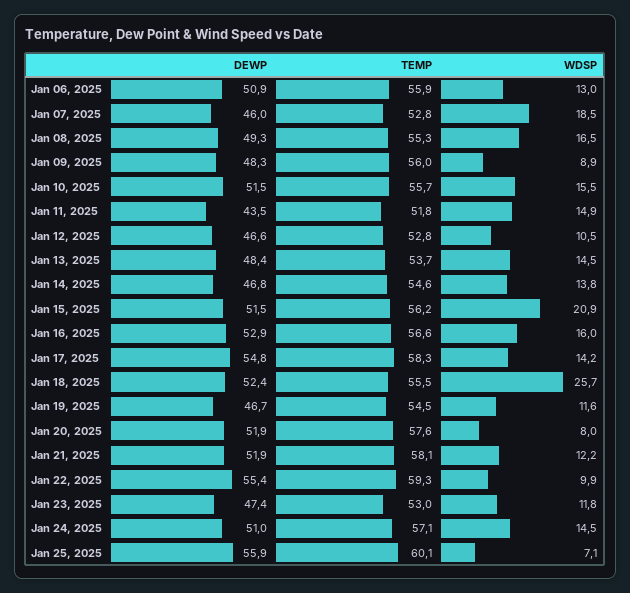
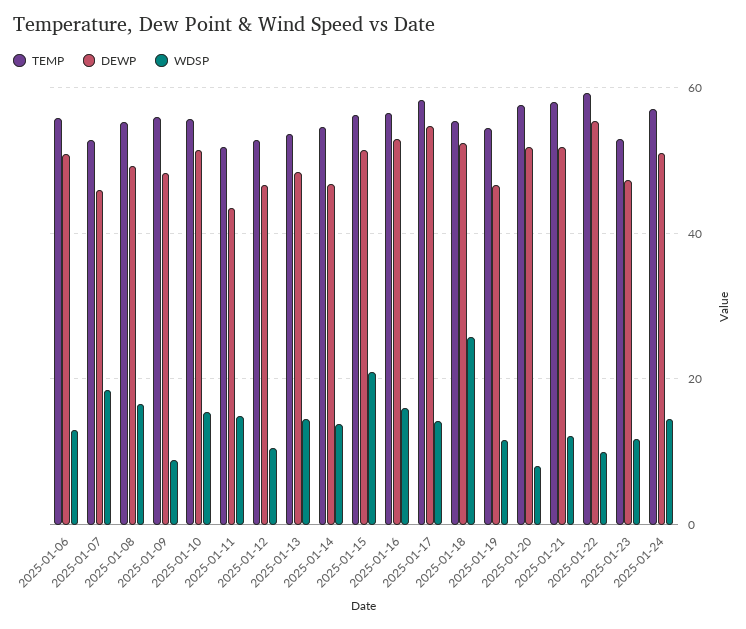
  {
    "DEWP": {
      "Jan 06, 2025": 50.9,
      "Jan 07, 2025": 46,
      "Jan 08, 2025": 49.3,
      "Jan 09, 2025": 48.3,
      "Jan 10, 2025": 51.5,
      "Jan 11, 2025": 43.5,
      "Jan 12, 2025": 46.6,
      "Jan 13, 2025": 48.4,
      "Jan 14, 2025": 46.8,
      "Jan 15, 2025": 51.5,
      "Jan 16, 2025": 52.9,
      "Jan 17, 2025": 54.8,
      "Jan 18, 2025": 52.4,
      "Jan 19, 2025": 46.7,
      "Jan 20, 2025": 51.9,
      "Jan 21, 2025": 51.9,
      "Jan 22, 2025": 55.4,
      "Jan 23, 2025": 47.4,
-     "Jan 24, 2025": 51,
+     "Jan 24, 2025": 51
-     "Jan 25, 2025": 55.9
    },
    "TEMP": {
      "Jan 06, 2025": 55.9,
      "Jan 07, 2025": 52.8,
      "Jan 08, 2025": 55.3,
      "Jan 09, 2025": 56,
      "Jan 10, 2025": 55.7,
      "Jan 11, 2025": 51.8,
      "Jan 12, 2025": 52.8,
      "Jan 13, 2025": 53.7,
      "Jan 14, 2025": 54.6,
      "Jan 15, 2025": 56.2,
      "Jan 16, 2025": 56.6,
      "Jan 17, 2025": 58.3,
      "Jan 18, 2025": 55.5,
      "Jan 19, 2025": 54.5,
      "Jan 20, 2025": 57.6,
      "Jan 21, 2025": 58.1,
      "Jan 22, 2025": 59.3,
      "Jan 23, 2025": 53,
-     "Jan 24, 2025": 57.1,
+     "Jan 24, 2025": 57.1
-     "Jan 25, 2025": 60.1
    },
    "WDSP": {
      "Jan 06, 2025": 13,
      "Jan 07, 2025": 18.5,
      "Jan 08, 2025": 16.5,
      "Jan 09, 2025": 8.9,
      "Jan 10, 2025": 15.5,
      "Jan 11, 2025": 14.9,
      "Jan 12, 2025": 10.5,
      "Jan 13, 2025": 14.5,
      "Jan 14, 2025": 13.8,
      "Jan 15, 2025": 20.9,
      "Jan 16, 2025": 16,
      "Jan 17, 2025": 14.2,
      "Jan 18, 2025": 25.7,
      "Jan 19, 2025": 11.6,
      "Jan 20, 2025": 8,
      "Jan 21, 2025": 12.2,
      "Jan 22, 2025": 9.9,
      "Jan 23, 2025": 11.8,
-     "Jan 24, 2025": 14.5,
+     "Jan 24, 2025": 14.5
-     "Jan 25, 2025": 7.1
    }
  }

